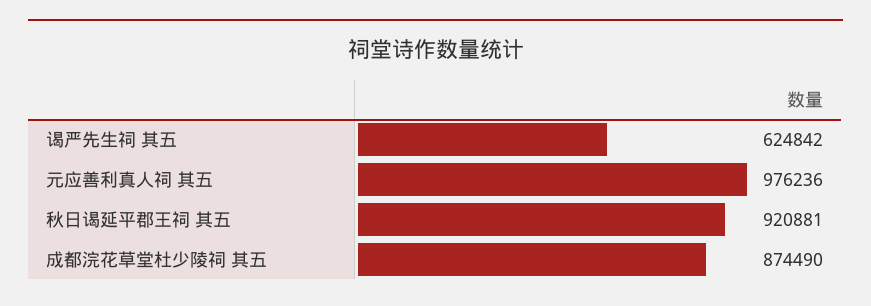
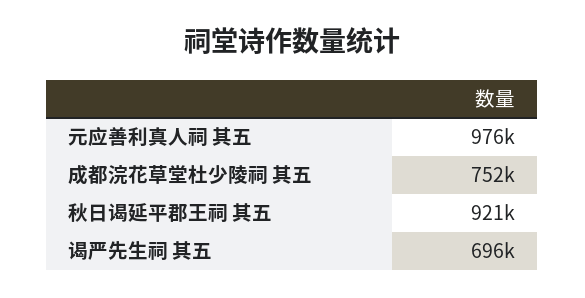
  {
-   "谒严先生祠 其五": 624842,
+   "谒严先生祠 其五": 696000,
    "元应善利真人祠 其五": 976236,
    "秋日谒延平郡王祠 其五": 920881,
-   "成都浣花草堂杜少陵祠 其五": 874490
+   "成都浣花草堂杜少陵祠 其五": 752000
  }

